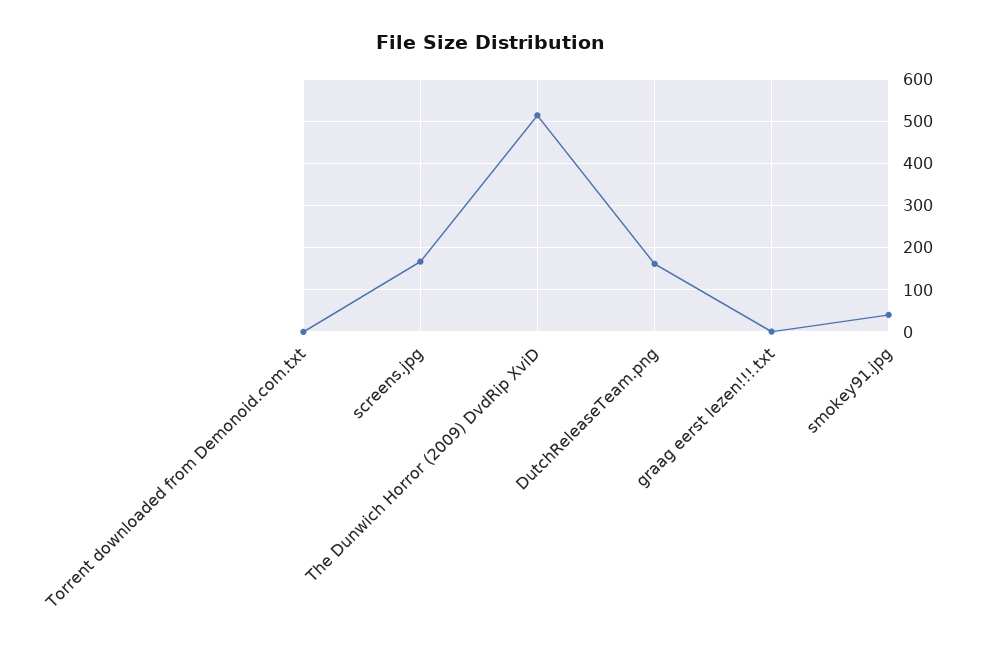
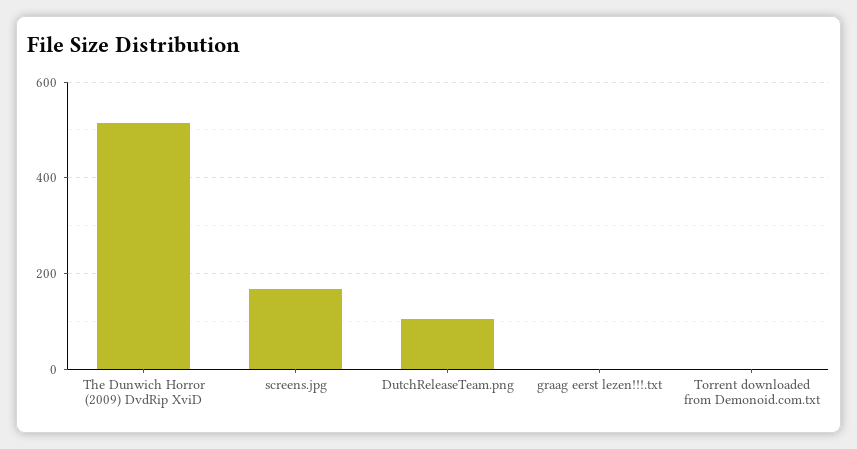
  {
    "Torrent downloaded from Demonoid.com.txt": 0,
    "screens.jpg": 160,
    "The Dunwich Horror (2009) DvdRip XviD": 520,
-   "DutchReleaseTeam.png": 160,
+   "DutchReleaseTeam.png": 100,
-   "graag eerst lezen!!!.txt": 0,
+   "graag eerst lezen!!!.txt": 0
-   "smokey91.jpg": 40
  }

